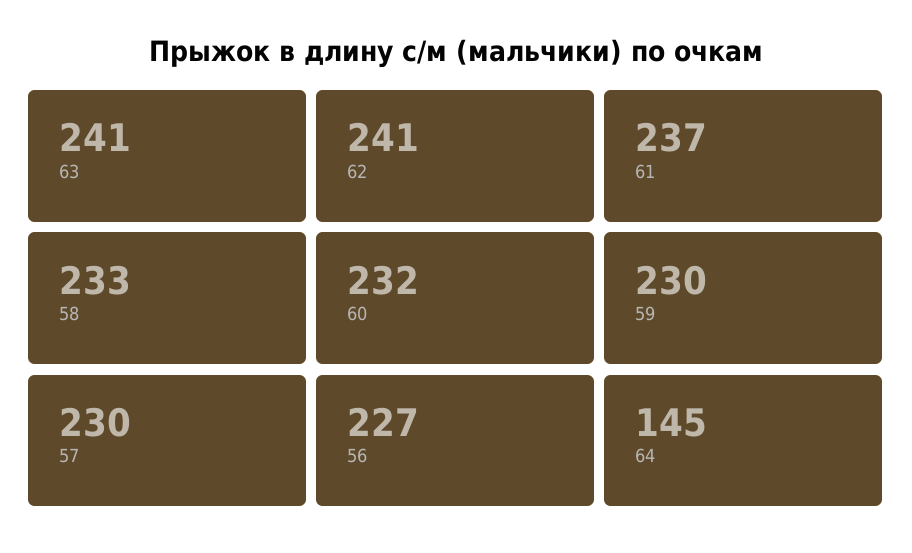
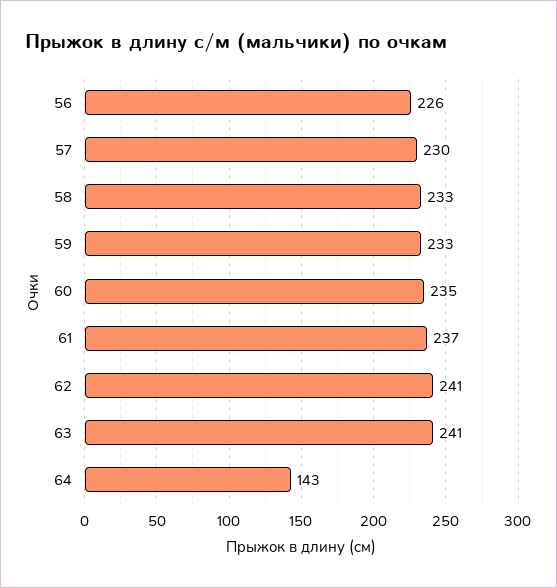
  {
    "63": 241,
    "62": 241,
    "61": 237,
    "58": 233,
-   "60": 232,
+   "60": 235,
-   "59": 230,
+   "59": 233,
    "57": 230,
-   "56": 227,
+   "56": 226,
-   "64": 145
+   "64": 143
  }

